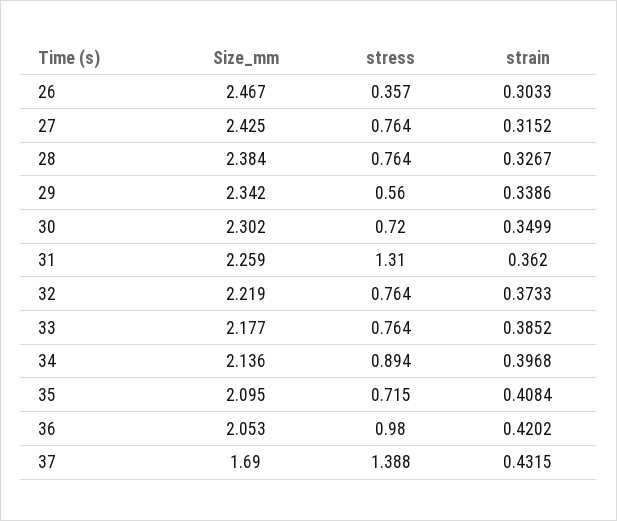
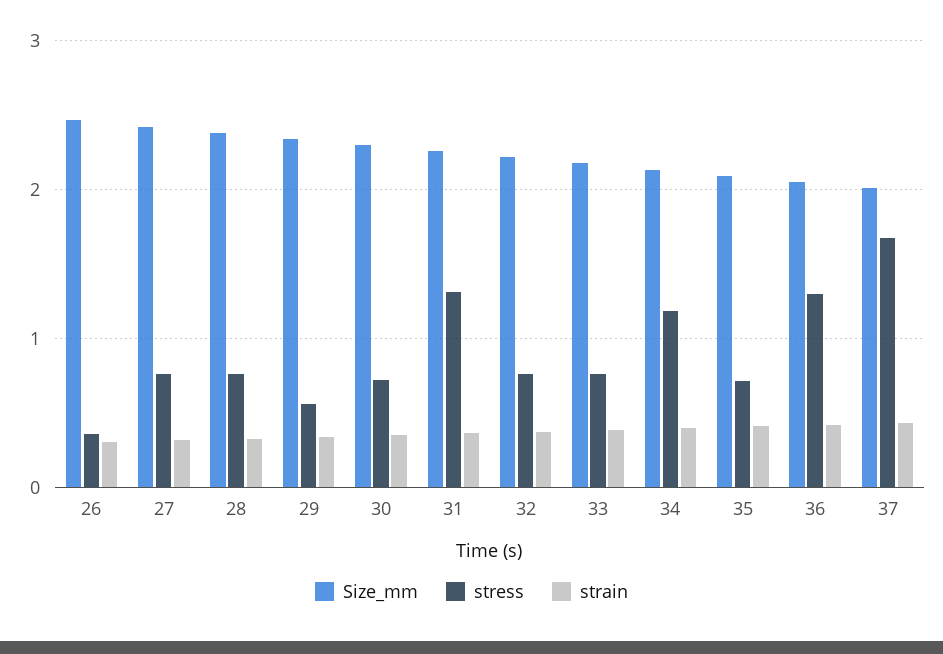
  {
    "Size_mm": {
      "26": 2.467,
      "27": 2.425,
      "28": 2.384,
      "29": 2.342,
      "30": 2.302,
      "31": 2.259,
      "32": 2.219,
      "33": 2.177,
      "34": 2.136,
      "35": 2.095,
      "36": 2.053,
-     "37": 1.69
+     "37": 2
    },
    "stress": {
      "26": 0.357,
      "27": 0.764,
      "28": 0.764,
      "29": 0.56,
      "30": 0.72,
      "31": 1.31,
      "32": 0.764,
      "33": 0.764,
-     "34": 0.894,
+     "34": 1.2,
      "35": 0.715,
-     "36": 0.98,
+     "36": 1.3,
-     "37": 1.388
+     "37": 1.7
    },
    "strain": {
      "26": 0.3033,
      "27": 0.3152,
      "28": 0.3267,
      "29": 0.3386,
      "30": 0.3499,
      "31": 0.362,
      "32": 0.3733,
      "33": 0.3852,
      "34": 0.3968,
      "35": 0.4084,
      "36": 0.4202,
      "37": 0.4315
    }
  }

